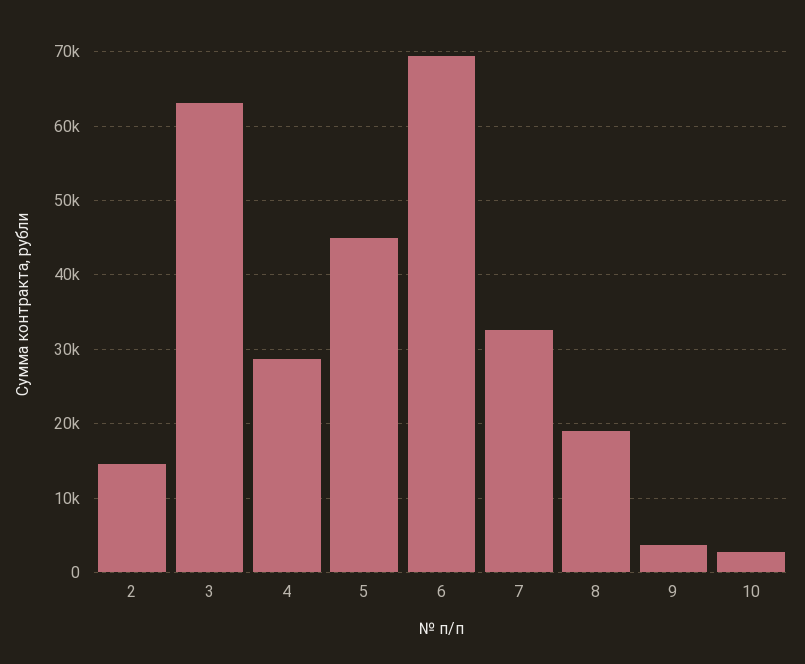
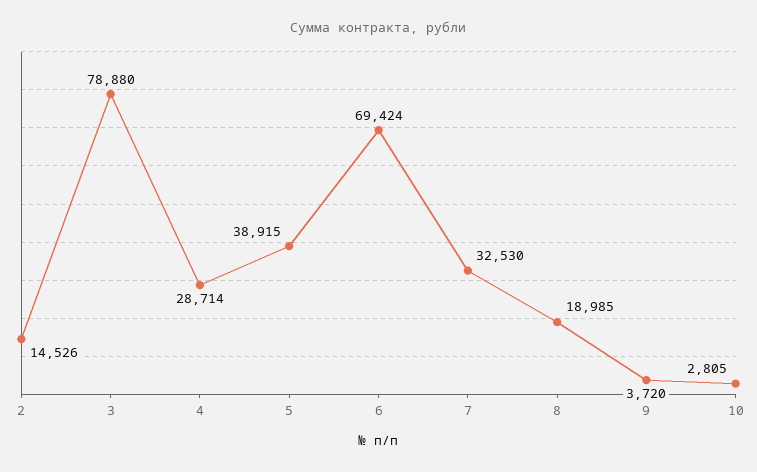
  {
    "2": 14526,
-   "3": 63000,
+   "3": 78880,
    "4": 28714,
-   "5": 45000,
+   "5": 38915,
    "6": 69424,
    "7": 32530,
    "8": 18985,
    "9": 3720,
    "10": 2805
  }

